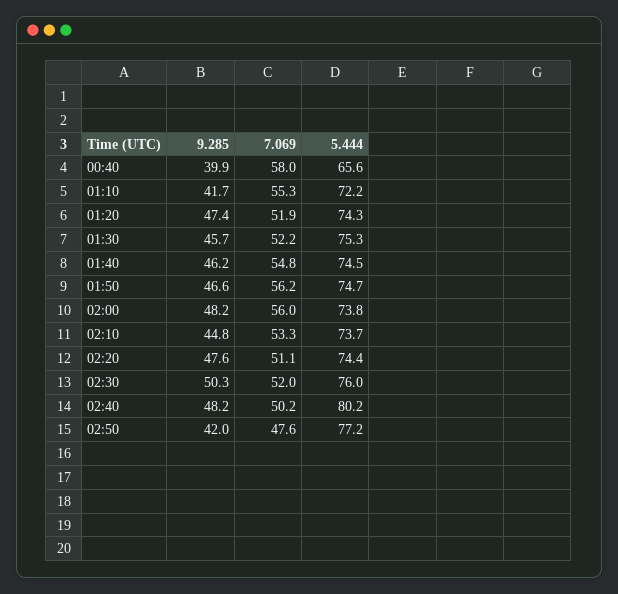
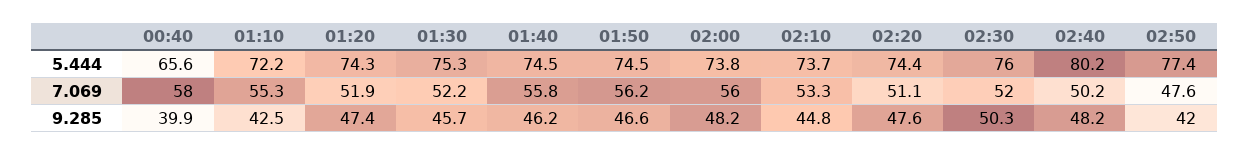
  {
    "9.285": {
      "00:40": 39.9,
-     "01:10": 41.7,
+     "01:10": 42.5,
      "01:20": 47.4,
      "01:30": 45.7,
      "01:40": 46.2,
      "01:50": 46.6,
      "02:00": 48.2,
      "02:10": 44.8,
      "02:20": 47.6,
      "02:30": 50.3,
      "02:40": 48.2,
      "02:50": 42
    },
    "7.069": {
      "00:40": 58,
      "01:10": 55.3,
      "01:20": 51.9,
      "01:30": 52.2,
-     "01:40": 54.8,
+     "01:40": 55.8,
      "01:50": 56.2,
      "02:00": 56,
      "02:10": 53.3,
      "02:20": 51.1,
      "02:30": 52,
      "02:40": 50.2,
      "02:50": 47.6
    },
    "5.444": {
      "00:40": 65.6,
      "01:10": 72.2,
      "01:20": 74.3,
      "01:30": 75.3,
      "01:40": 74.5,
-     "01:50": 74.7,
+     "01:50": 74.5,
      "02:00": 73.8,
      "02:10": 73.7,
      "02:20": 74.4,
      "02:30": 76,
      "02:40": 80.2,
-     "02:50": 77.2
+     "02:50": 77.4
    }
  }

